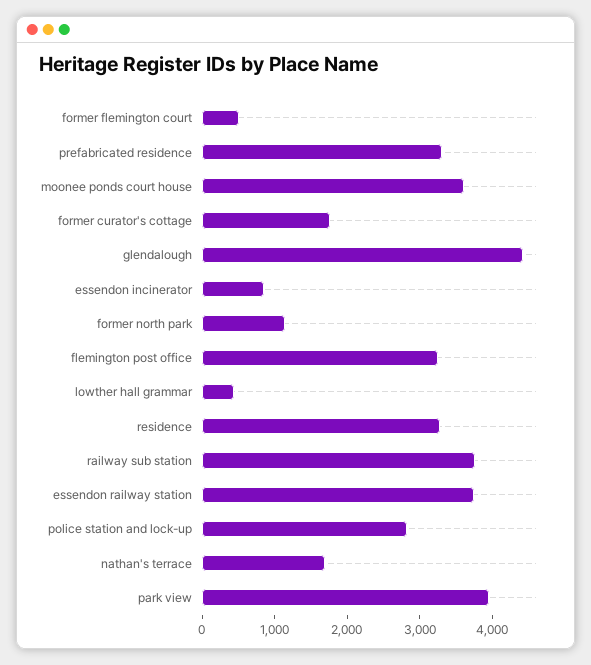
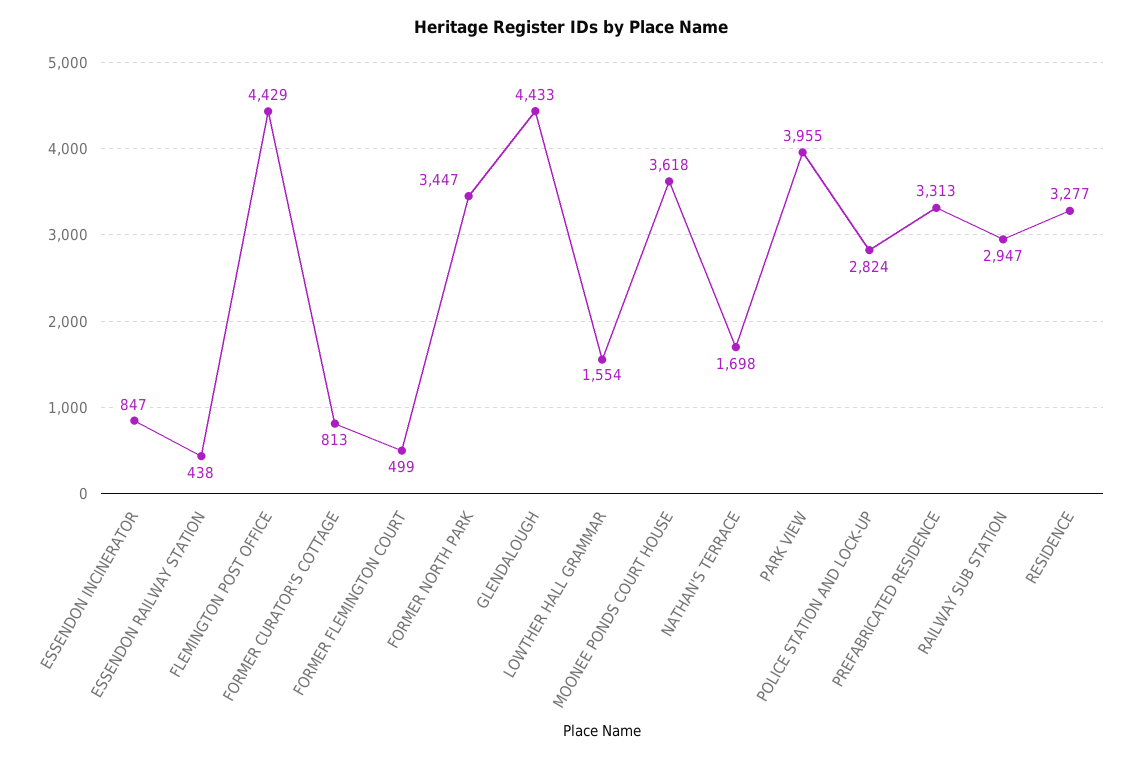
  {
    "former flemington court": 499,
    "prefabricated residence": 3313,
    "moonee ponds court house": 3618,
-   "former curator's cottage": 1800,
+   "former curator's cottage": 813,
    "glendalough": 4433,
    "essendon incinerator": 847,
-   "former north park": 1200,
+   "former north park": 3447,
-   "flemington post office": 3200,
+   "flemington post office": 4429,
-   "lowther hall grammar": 400,
+   "lowther hall grammar": 1554,
    "residence": 3277,
-   "railway sub station": 3800,
+   "railway sub station": 2947,
-   "essendon railway station": 3800,
+   "essendon railway station": 438,
    "police station and lock-up": 2824,
    "nathan's terrace": 1698,
    "park view": 3955
  }

